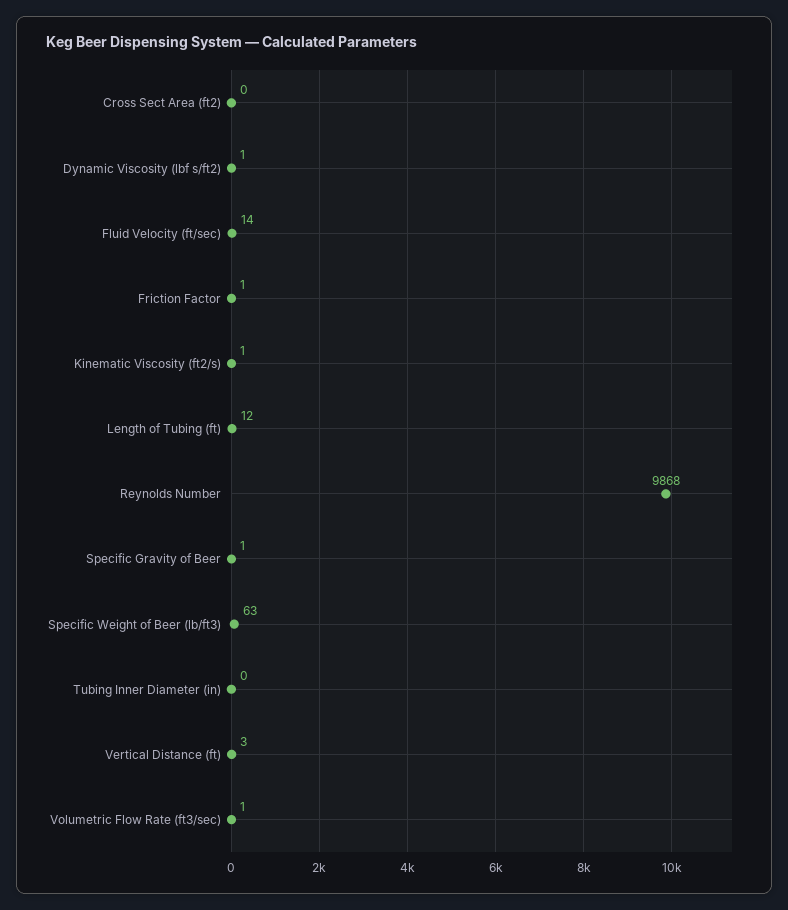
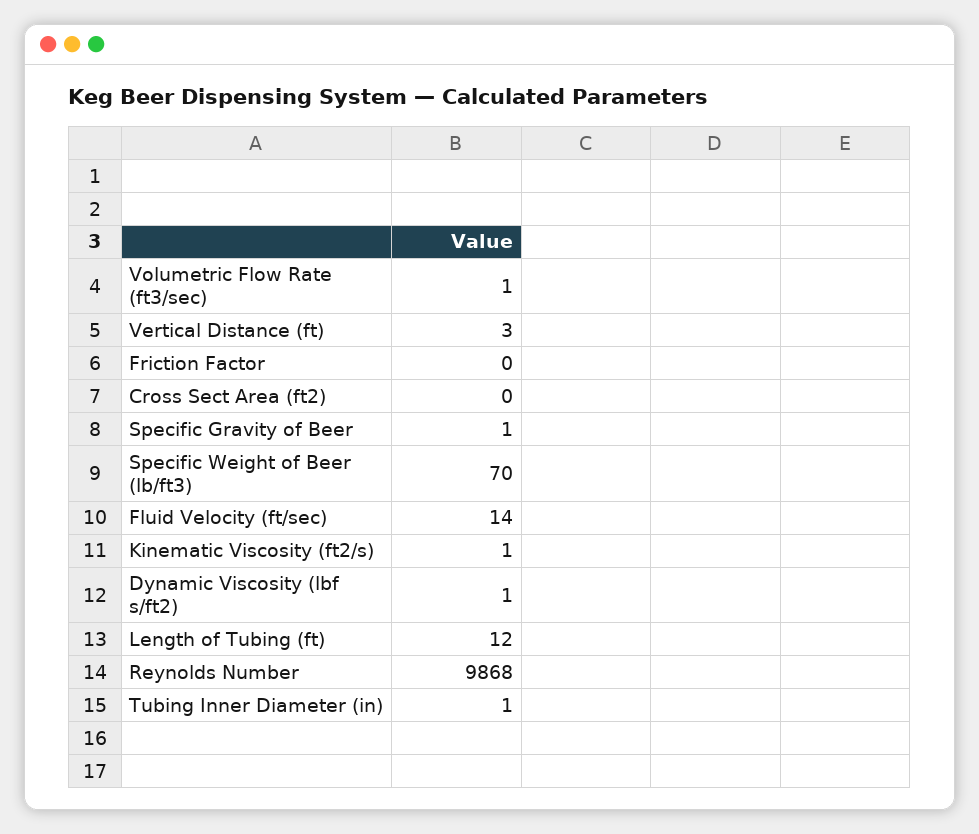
  {
    "Cross Sect Area (ft2)": 0,
    "Dynamic Viscosity (lbf s/ft2)": 1,
    "Fluid Velocity (ft/sec)": 14,
-   "Friction Factor": 1,
+   "Friction Factor": 0,
    "Kinematic Viscosity (ft2/s)": 1,
    "Length of Tubing (ft)": 12,
    "Reynolds Number": 9868,
    "Specific Gravity of Beer": 1,
-   "Specific Weight of Beer (lb/ft3)": 63,
+   "Specific Weight of Beer (lb/ft3)": 70,
-   "Tubing Inner Diameter (in)": 0,
+   "Tubing Inner Diameter (in)": 1,
    "Vertical Distance (ft)": 3,
    "Volumetric Flow Rate (ft3/sec)": 1
  }

